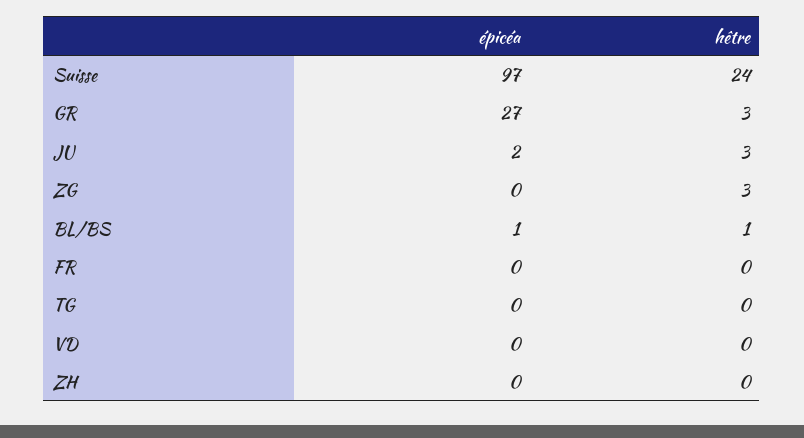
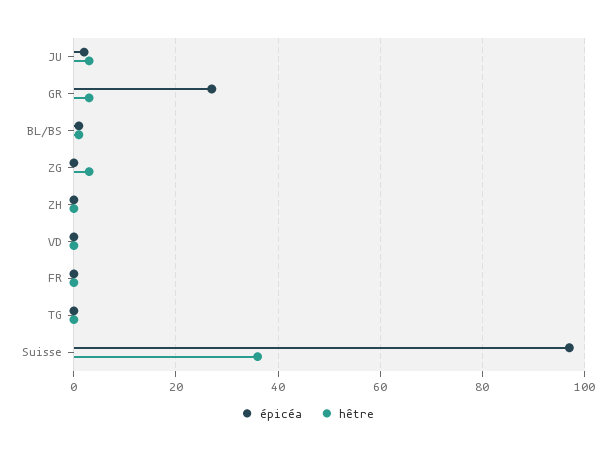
  {
    "épicéa": {
      "Suisse": 97,
      "GR": 27,
      "JU": 2,
      "ZG": 0,
      "BL/BS": 1,
      "FR": 0,
      "TG": 0,
      "VD": 0,
      "ZH": 0
    },
    "hêtre": {
-     "Suisse": 24,
+     "Suisse": 35,
      "GR": 3,
      "JU": 3,
      "ZG": 3,
      "BL/BS": 1,
      "FR": 0,
      "TG": 0,
      "VD": 0,
      "ZH": 0
    }
  }

